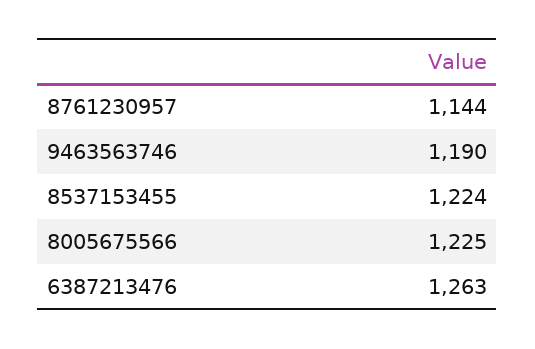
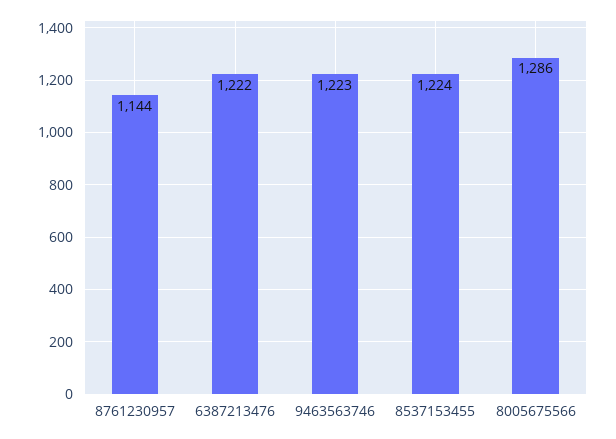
  {
    "8761230957": 1144,
-   "9463563746": 1190,
+   "9463563746": 1223,
    "8537153455": 1224,
-   "8005675566": 1225,
+   "8005675566": 1286,
-   "6387213476": 1263
+   "6387213476": 1222
  }

